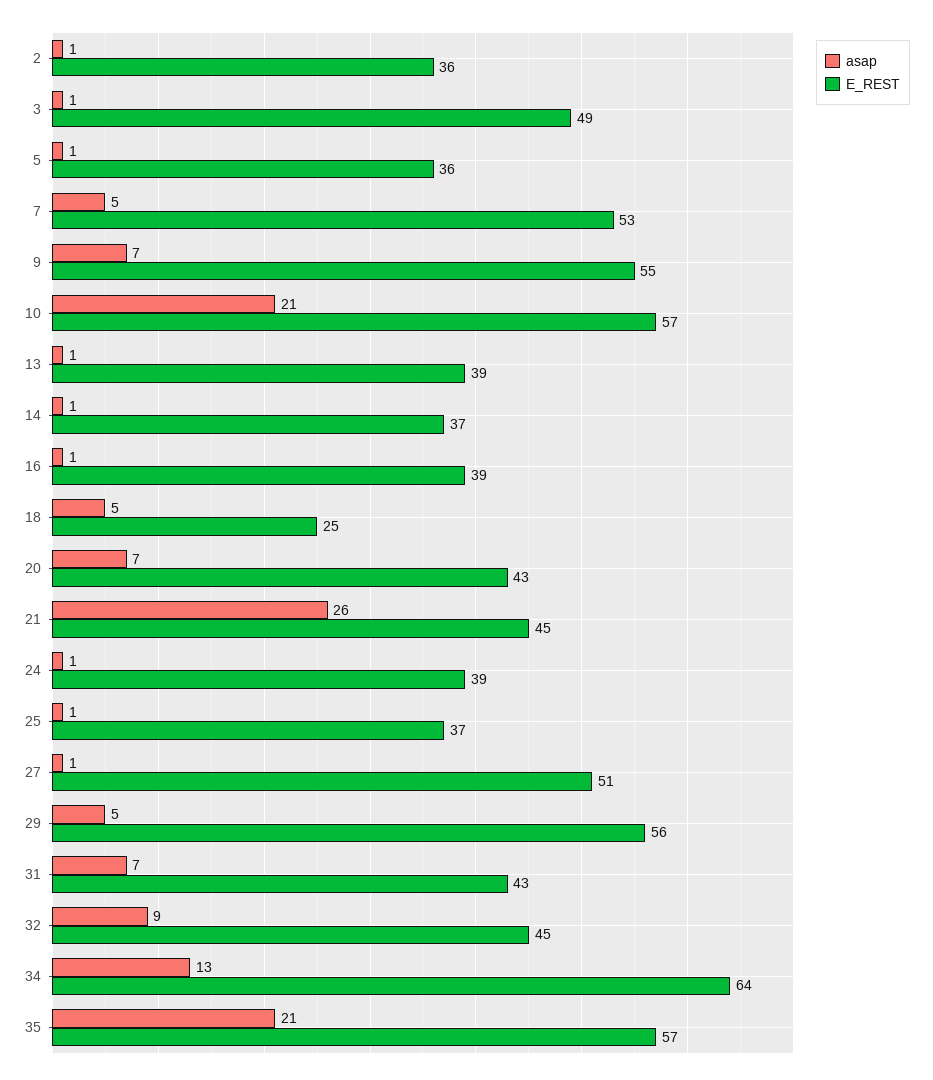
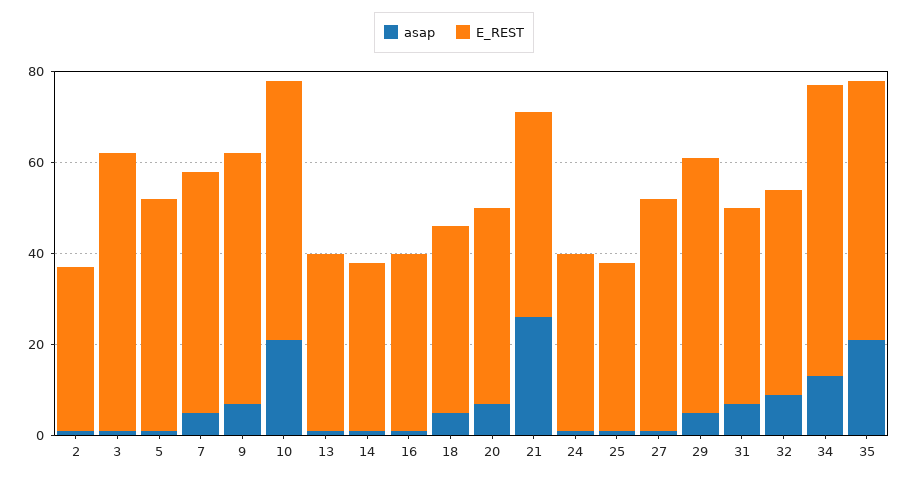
  {
    "asap": {
      "2": 1,
      "3": 1,
      "5": 1,
      "7": 5,
      "9": 7,
      "10": 21,
      "13": 1,
      "14": 1,
      "16": 1,
      "18": 5,
      "20": 7,
      "21": 26,
      "24": 1,
      "25": 1,
      "27": 1,
      "29": 5,
      "31": 7,
      "32": 9,
      "34": 13,
      "35": 21
    },
    "E_REST": {
      "2": 36,
-     "3": 49,
+     "3": 60,
-     "5": 36,
+     "5": 50,
      "7": 53,
      "9": 55,
      "10": 57,
      "13": 39,
      "14": 37,
      "16": 39,
-     "18": 25,
+     "18": 40,
      "20": 43,
      "21": 45,
      "24": 39,
      "25": 37,
      "27": 51,
      "29": 56,
      "31": 43,
      "32": 45,
      "34": 64,
      "35": 57
    }
  }

